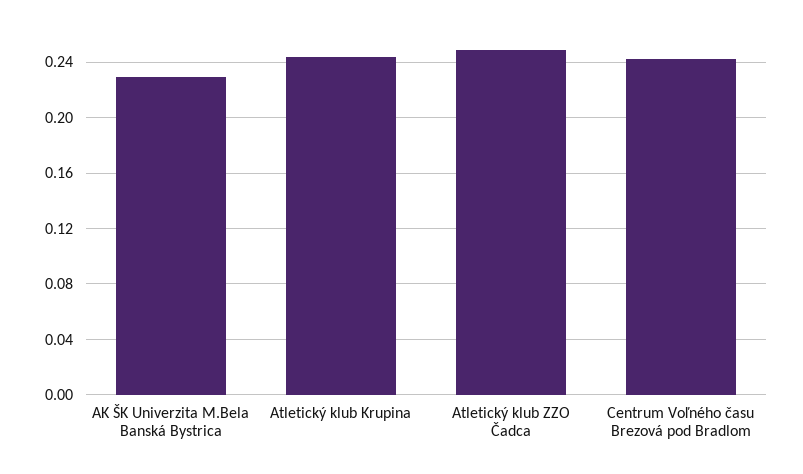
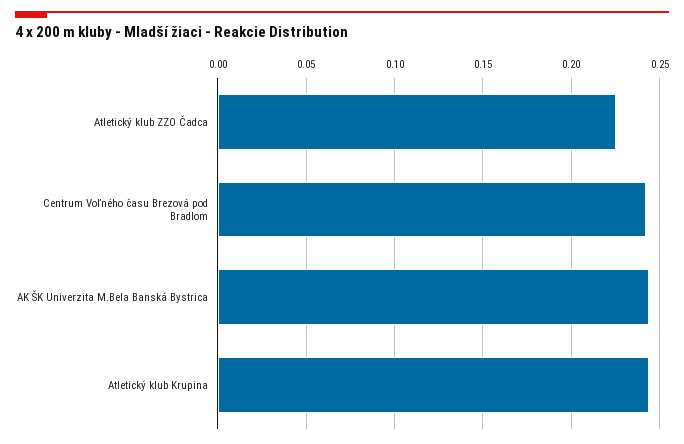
  {
-   "AK ŠK Univerzita M.Bela Banská Bystrica": 0.23,
+   "AK ŠK Univerzita M.Bela Banská Bystrica": 0.245,
    "Atletický klub Krupina": 0.245,
-   "Atletický klub ZZO Čadca": 0.25,
+   "Atletický klub ZZO Čadca": 0.225,
    "Centrum Voľného času Brezová pod Bradlom": 0.24
  }

